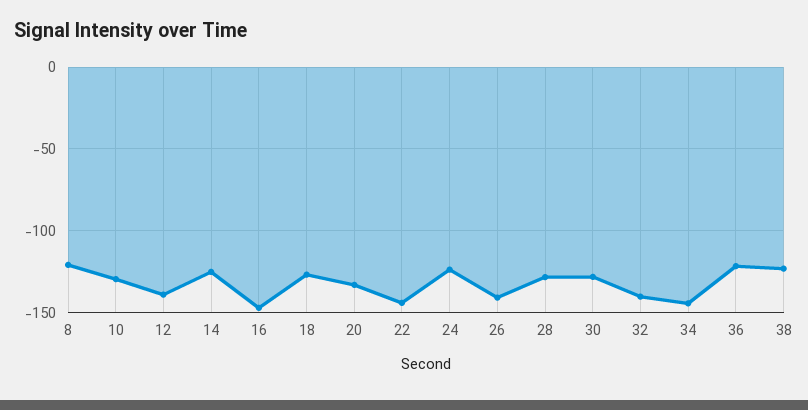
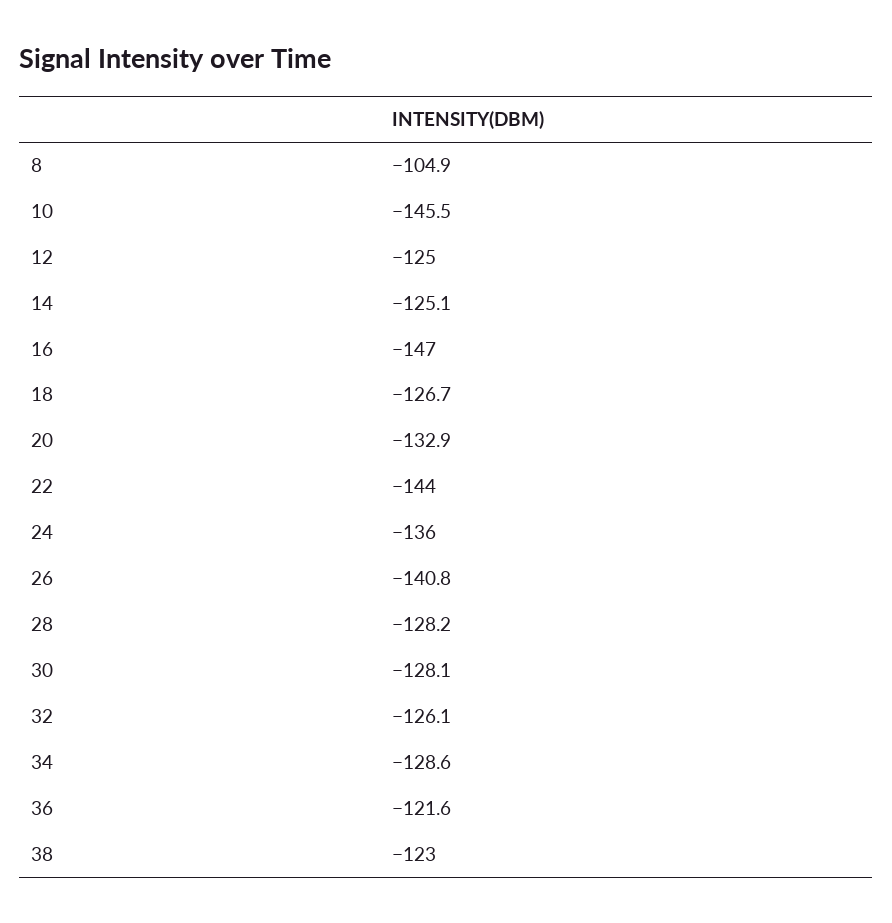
  {
-   "8": -120,
+   "8": -104.9,
-   "10": -130,
+   "10": -145.5,
-   "12": -140,
+   "12": -125,
    "14": -125.1,
    "16": -147,
    "18": -126.7,
    "20": -132.9,
    "22": -144,
-   "24": -125,
+   "24": -136,
    "26": -140.8,
    "28": -128.2,
    "30": -128.1,
-   "32": -140,
+   "32": -126.1,
-   "34": -145,
+   "34": -128.6,
    "36": -121.6,
    "38": -123
  }

